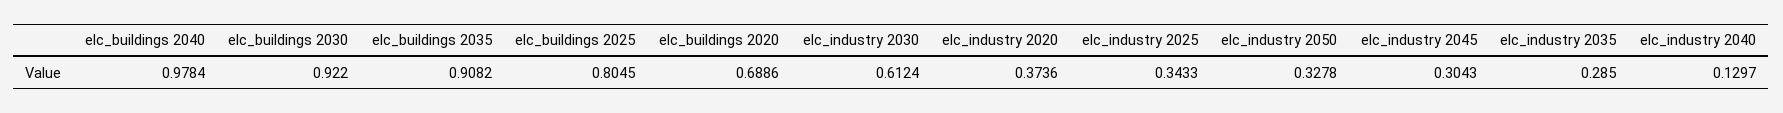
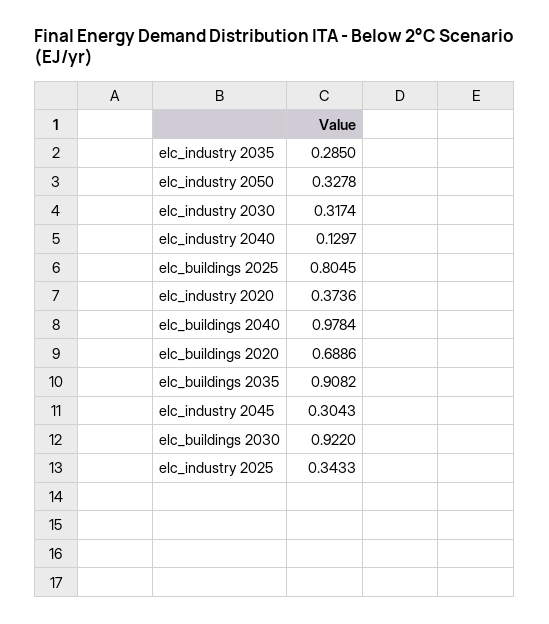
  {
    "elc_buildings 2040": 0.9784,
    "elc_buildings 2030": 0.922,
    "elc_buildings 2035": 0.9082,
    "elc_buildings 2025": 0.8045,
    "elc_buildings 2020": 0.6886,
-   "elc_industry 2030": 0.6124,
+   "elc_industry 2030": 0.3174,
    "elc_industry 2020": 0.3736,
    "elc_industry 2025": 0.3433,
    "elc_industry 2050": 0.3278,
    "elc_industry 2045": 0.3043,
    "elc_industry 2035": 0.285,
    "elc_industry 2040": 0.1297
  }

